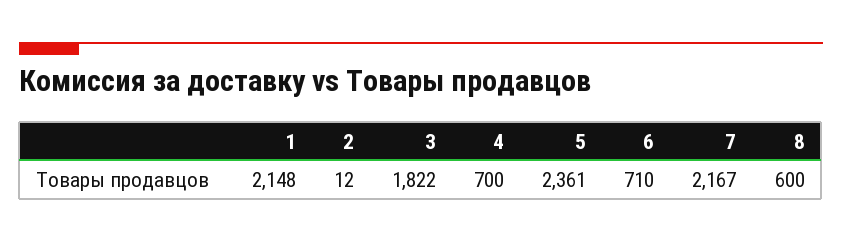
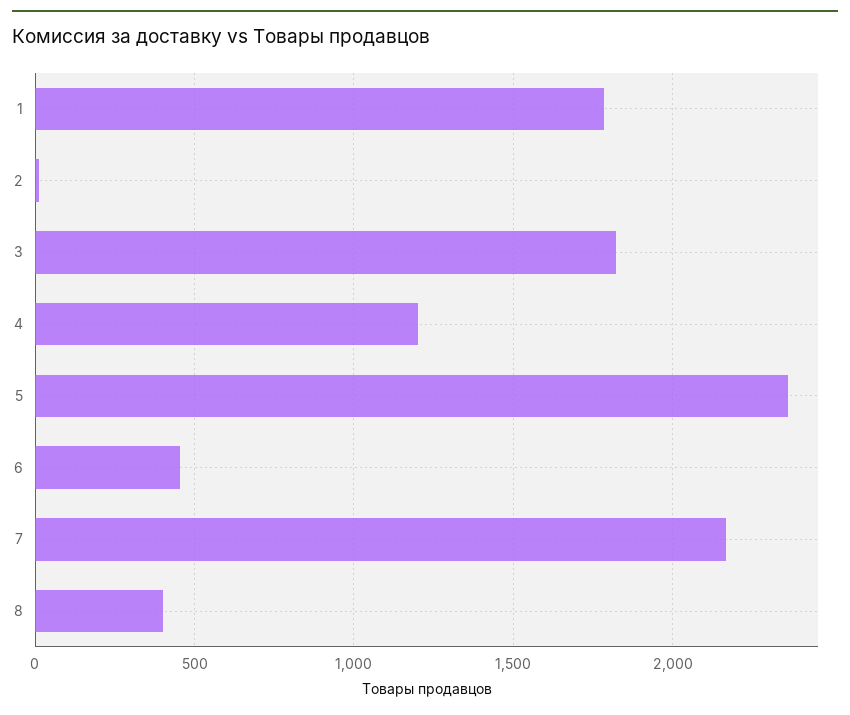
  {
-   "1": 2148,
+   "1": 1800,
    "2": 12,
    "3": 1822,
-   "4": 700,
+   "4": 1200,
    "5": 2361,
-   "6": 710,
+   "6": 450,
    "7": 2167,
-   "8": 600
+   "8": 400
  }

